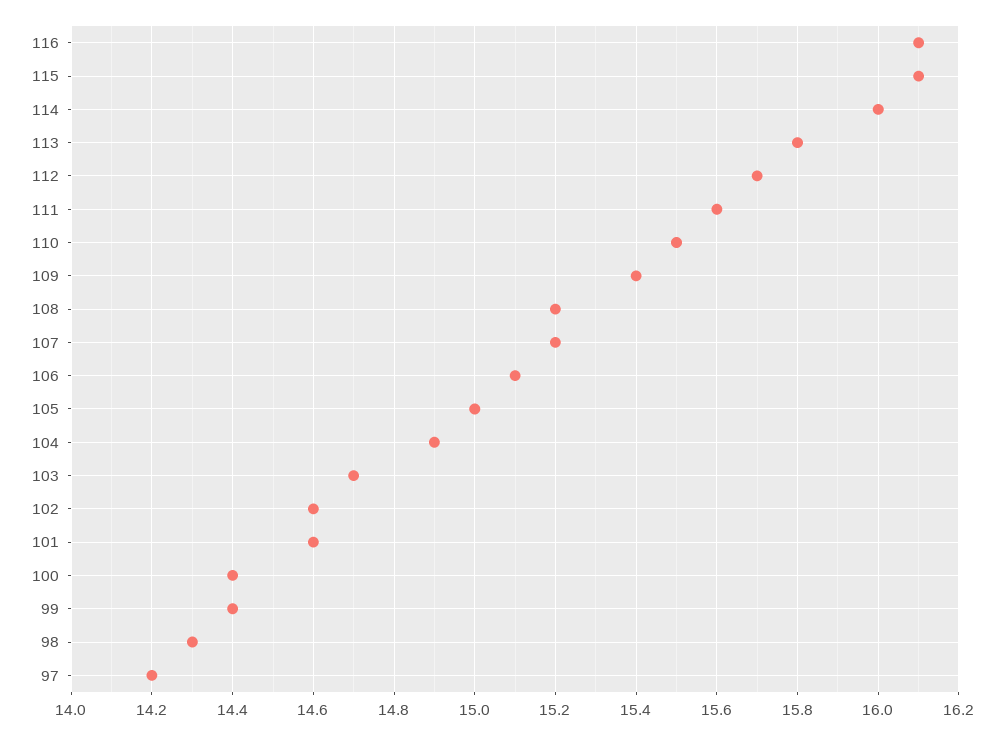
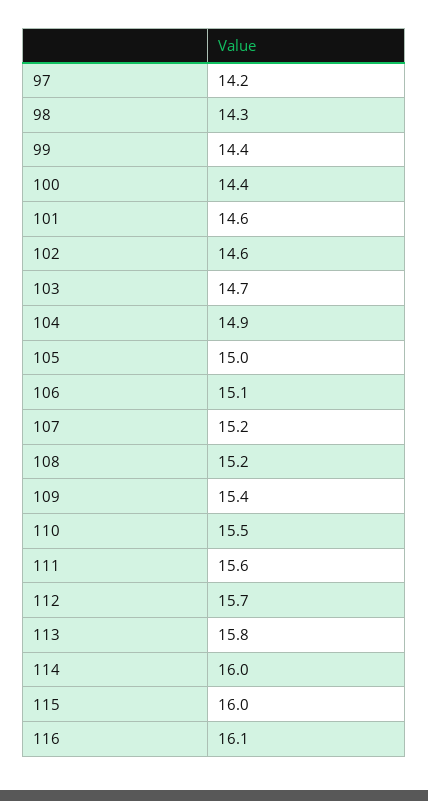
  {
    "116": 16.1,
-   "115": 16.1,
+   "115": 16,
    "114": 16,
    "113": 15.8,
    "112": 15.7,
    "111": 15.6,
    "110": 15.5,
    "109": 15.4,
    "108": 15.2,
    "107": 15.2,
    "106": 15.1,
    "105": 15,
    "104": 14.9,
    "103": 14.7,
    "102": 14.6,
    "101": 14.6,
    "100": 14.4,
    "99": 14.4,
    "98": 14.3,
    "97": 14.2
  }

